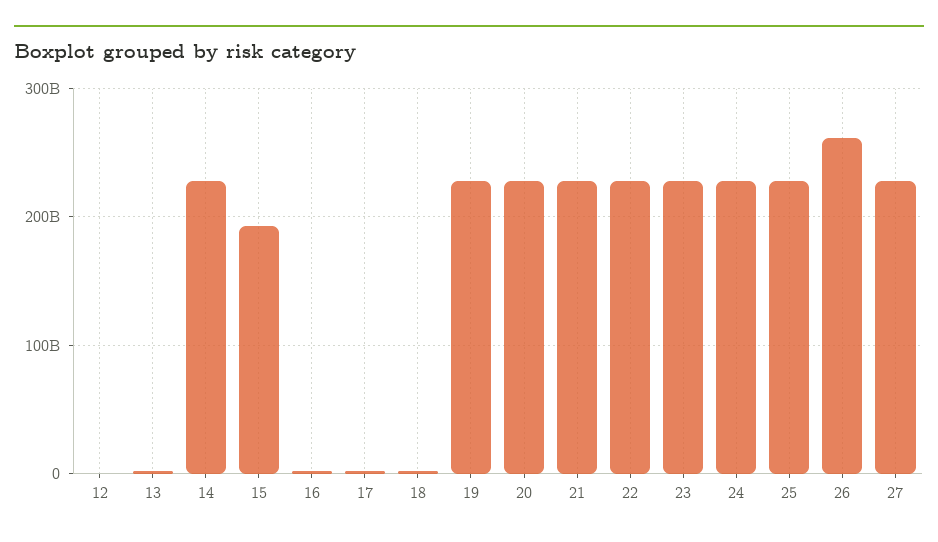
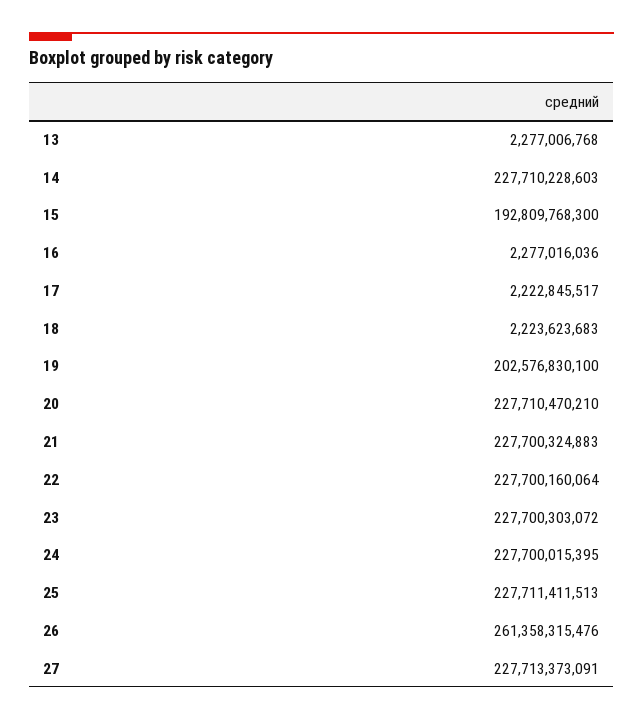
  {
-   "12": 0,
    "13": 2277006768,
    "14": 227710228603,
    "15": 192809768300,
    "16": 2277016036,
    "17": 2222845517,
    "18": 2223623683,
-   "19": 230000000000,
+   "19": 202576830100,
    "20": 227710470210,
    "21": 227700324883,
    "22": 227700160064,
    "23": 227700303072,
    "24": 227700015395,
    "25": 227711411513,
    "26": 261358315476,
    "27": 227713373091
  }

